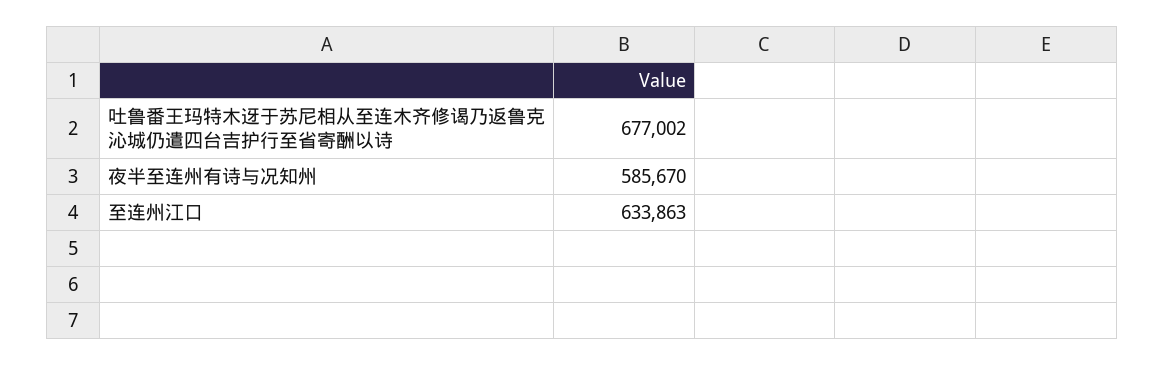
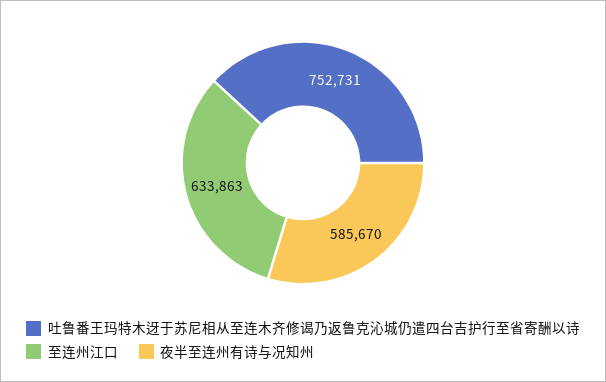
  {
-   "吐鲁番王玛特木迓于苏尼相从至连木齐修谒乃返鲁克沁城仍遣四台吉护行至省寄酬以诗": 677002,
+   "吐鲁番王玛特木迓于苏尼相从至连木齐修谒乃返鲁克沁城仍遣四台吉护行至省寄酬以诗": 752731,
    "夜半至连州有诗与况知州": 585670,
    "至连州江口": 633863
  }

